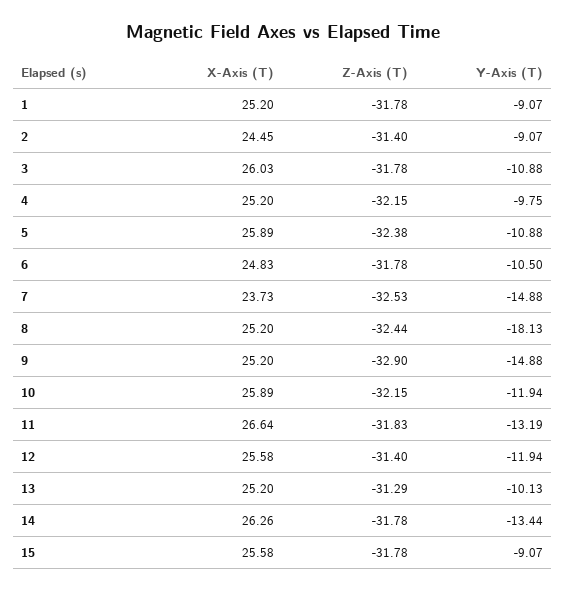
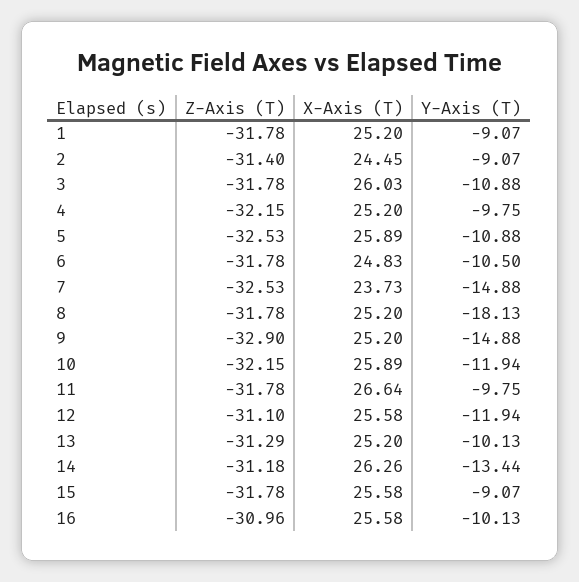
  {
    "X-Axis (T)": {
      "1": 25.2,
      "2": 24.45,
      "3": 26.03,
      "4": 25.2,
      "5": 25.89,
      "6": 24.83,
      "7": 23.73,
      "8": 25.2,
      "9": 25.2,
      "10": 25.89,
      "11": 26.64,
      "12": 25.58,
      "13": 25.2,
      "14": 26.26,
-     "15": 25.58
+     "15": 25.58,
+     "16": 25.58
    },
    "Z-Axis (T)": {
      "1": -31.78,
      "2": -31.4,
      "3": -31.78,
      "4": -32.15,
-     "5": -32.38,
+     "5": -32.53,
      "6": -31.78,
      "7": -32.53,
-     "8": -32.44,
+     "8": -31.78,
      "9": -32.9,
      "10": -32.15,
-     "11": -31.83,
+     "11": -31.78,
-     "12": -31.4,
+     "12": -31.1,
      "13": -31.29,
-     "14": -31.78,
+     "14": -31.18,
-     "15": -31.78
+     "15": -31.78,
+     "16": -30.96
    },
    "Y-Axis (T)": {
      "1": -9.07,
      "2": -9.07,
      "3": -10.88,
      "4": -9.75,
      "5": -10.88,
      "6": -10.5,
      "7": -14.88,
      "8": -18.13,
      "9": -14.88,
      "10": -11.94,
-     "11": -13.19,
+     "11": -9.75,
      "12": -11.94,
      "13": -10.13,
      "14": -13.44,
-     "15": -9.07
+     "15": -9.07,
+     "16": -10.13
    }
  }

